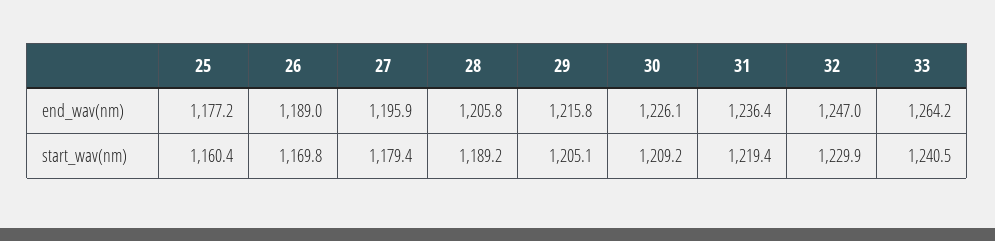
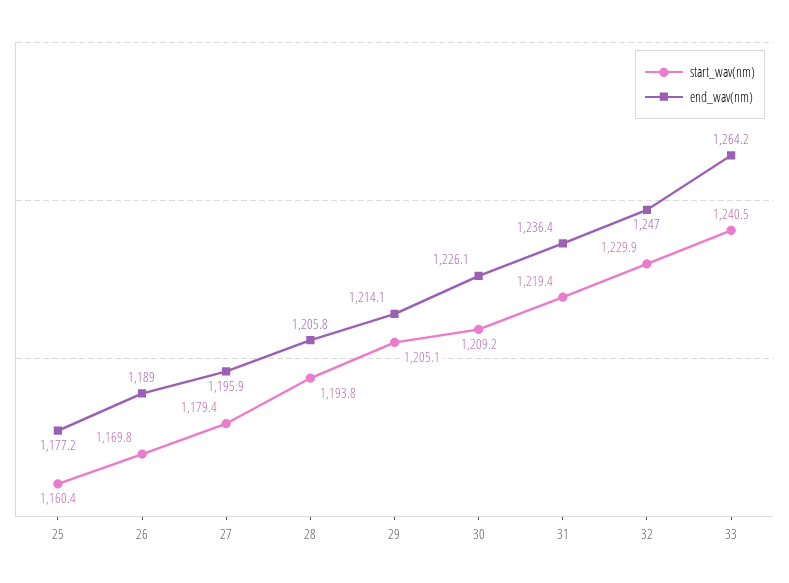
  {
    "end_wav(nm)": {
      "25": 1177.2,
      "26": 1189,
      "27": 1195.9,
      "28": 1205.8,
-     "29": 1215.8,
+     "29": 1214.1,
      "30": 1226.1,
      "31": 1236.4,
      "32": 1247,
      "33": 1264.2
    },
    "start_wav(nm)": {
      "25": 1160.4,
      "26": 1169.8,
      "27": 1179.4,
-     "28": 1189.2,
+     "28": 1193.8,
      "29": 1205.1,
      "30": 1209.2,
      "31": 1219.4,
      "32": 1229.9,
      "33": 1240.5
    }
  }

